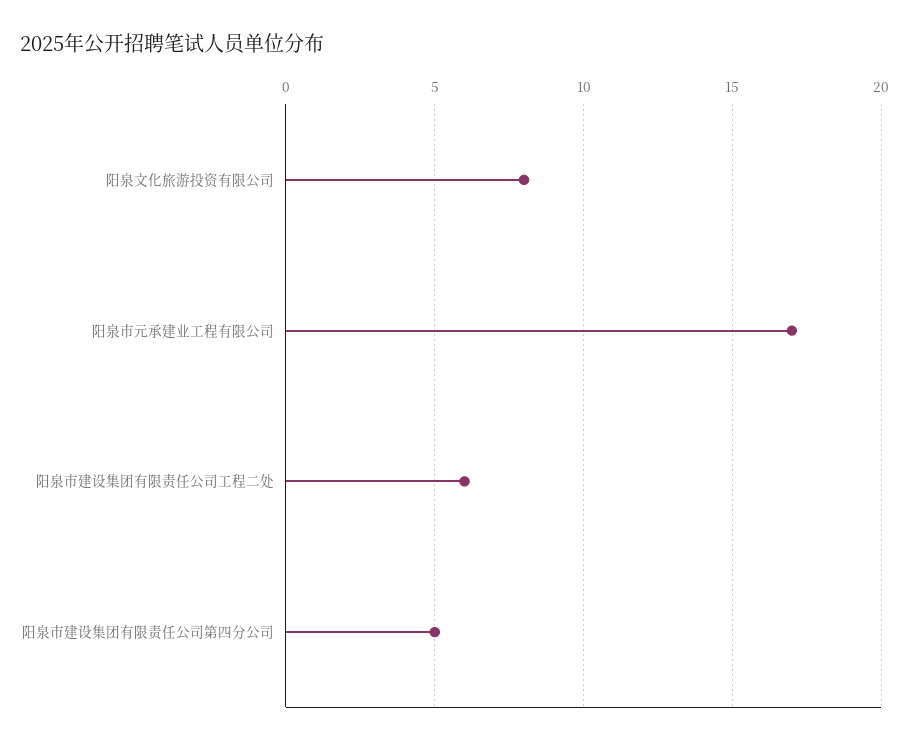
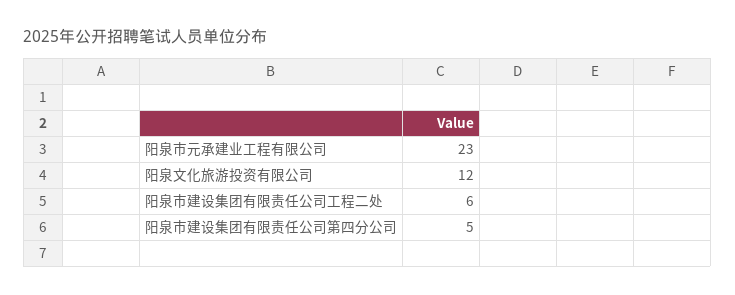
  {
-   "阳泉文化旅游投资有限公司": 8,
+   "阳泉文化旅游投资有限公司": 12,
-   "阳泉市元承建业工程有限公司": 17,
+   "阳泉市元承建业工程有限公司": 23,
    "阳泉市建设集团有限责任公司工程二处": 6,
    "阳泉市建设集团有限责任公司第四分公司": 5
  }

